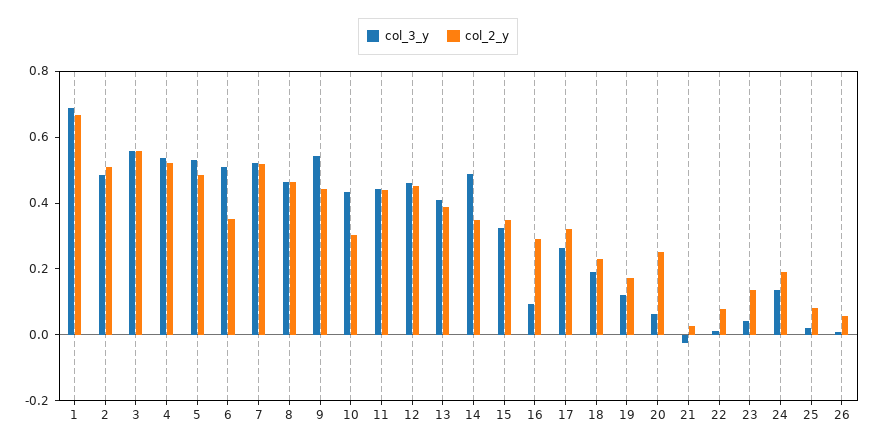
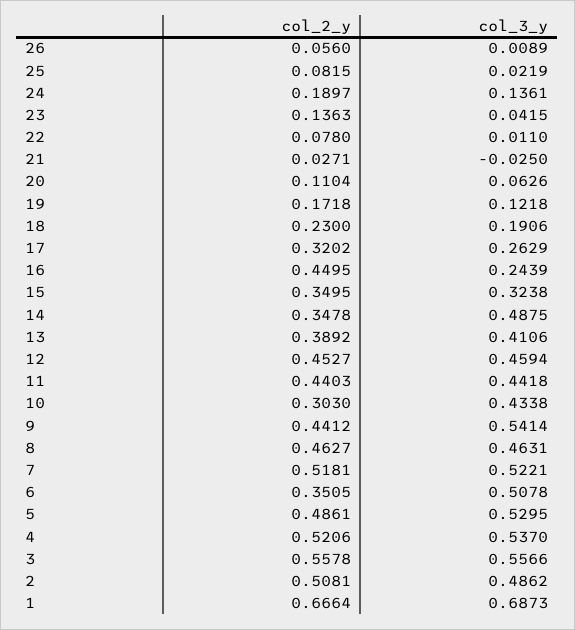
  {
    "col_3_y": {
      "1": 0.6873,
      "2": 0.4862,
      "3": 0.5566,
      "4": 0.537,
      "5": 0.5295,
      "6": 0.5078,
      "7": 0.5221,
      "8": 0.4631,
      "9": 0.5414,
      "10": 0.4338,
      "11": 0.4418,
      "12": 0.4594,
      "13": 0.4106,
      "14": 0.4875,
      "15": 0.3238,
-     "16": 0.1,
+     "16": 0.2439,
      "17": 0.2629,
      "18": 0.1906,
      "19": 0.1218,
      "20": 0.0626,
      "21": -0.025,
      "22": 0.011,
      "23": 0.0415,
      "24": 0.1361,
      "25": 0.0219,
      "26": 0.0089
    },
    "col_2_y": {
      "1": 0.6664,
      "2": 0.5081,
      "3": 0.5578,
      "4": 0.5206,
      "5": 0.4861,
      "6": 0.3505,
      "7": 0.5181,
      "8": 0.4627,
      "9": 0.4412,
      "10": 0.303,
      "11": 0.4403,
      "12": 0.4527,
      "13": 0.3892,
      "14": 0.3478,
      "15": 0.3495,
-     "16": 0.3,
+     "16": 0.4495,
      "17": 0.3202,
      "18": 0.23,
      "19": 0.1718,
-     "20": 0.25,
+     "20": 0.1104,
      "21": 0.0271,
      "22": 0.078,
      "23": 0.1363,
      "24": 0.1897,
      "25": 0.0815,
      "26": 0.056
    }
  }

